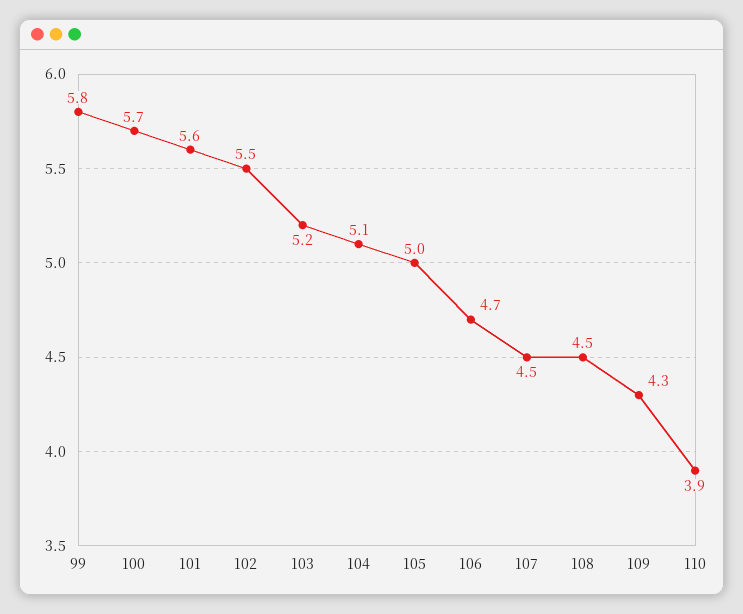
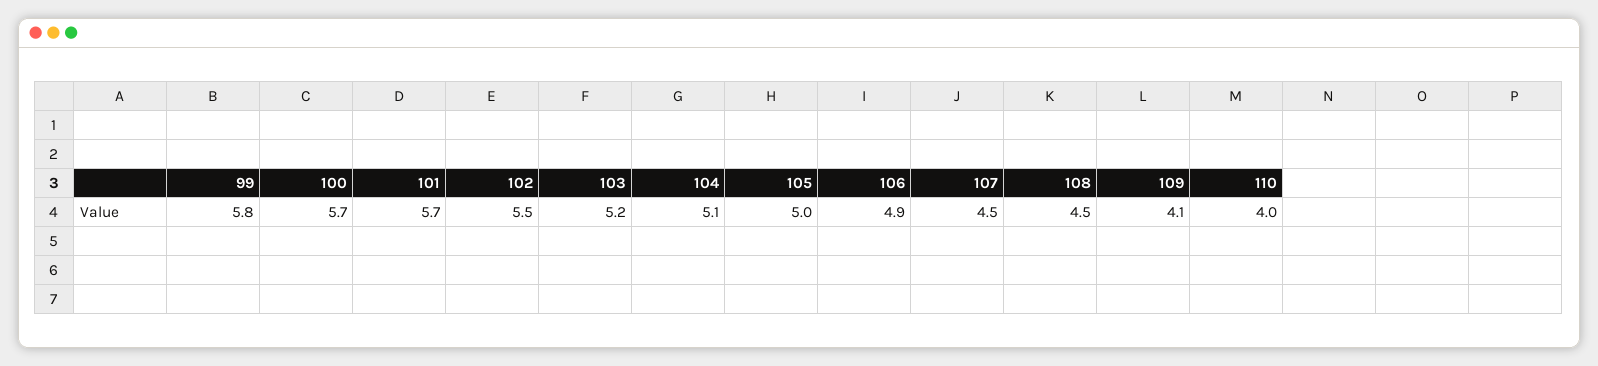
  {
    "99": 5.8,
    "100": 5.7,
-   "101": 5.6,
+   "101": 5.7,
    "102": 5.5,
    "103": 5.2,
    "104": 5.1,
    "105": 5,
-   "106": 4.7,
+   "106": 4.9,
    "107": 4.5,
    "108": 4.5,
-   "109": 4.3,
+   "109": 4.1,
-   "110": 3.9
+   "110": 4
  }

